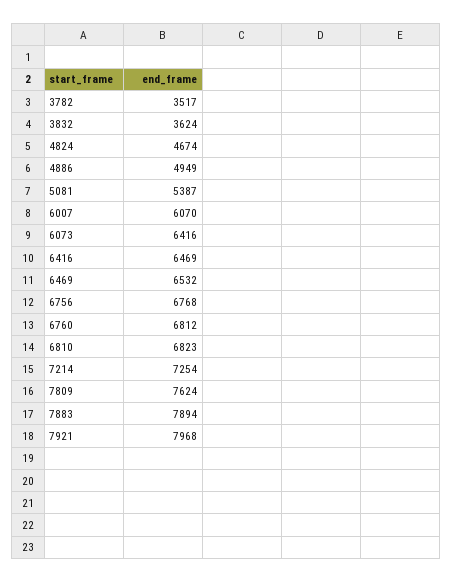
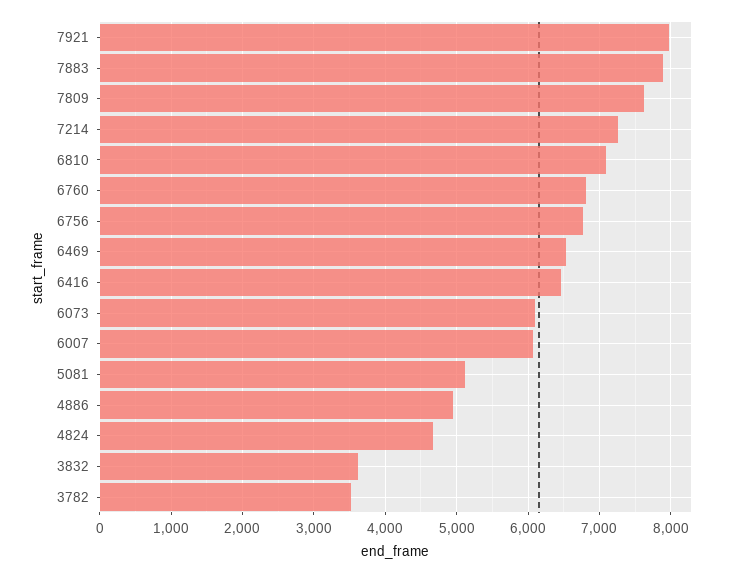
  {
    "3782": 3517,
    "3832": 3624,
    "4824": 4674,
    "4886": 4949,
-   "5081": 5387,
+   "5081": 5100,
    "6007": 6070,
-   "6073": 6416,
+   "6073": 6100,
    "6416": 6469,
    "6469": 6532,
    "6756": 6768,
    "6760": 6812,
-   "6810": 6823,
+   "6810": 7100,
    "7214": 7254,
    "7809": 7624,
    "7883": 7894,
    "7921": 7968
  }

